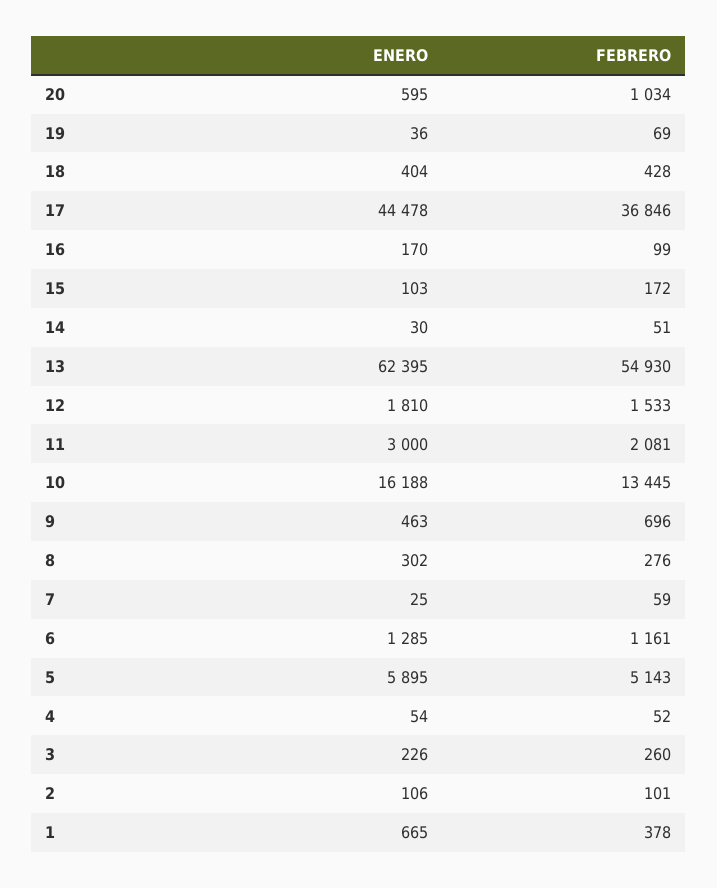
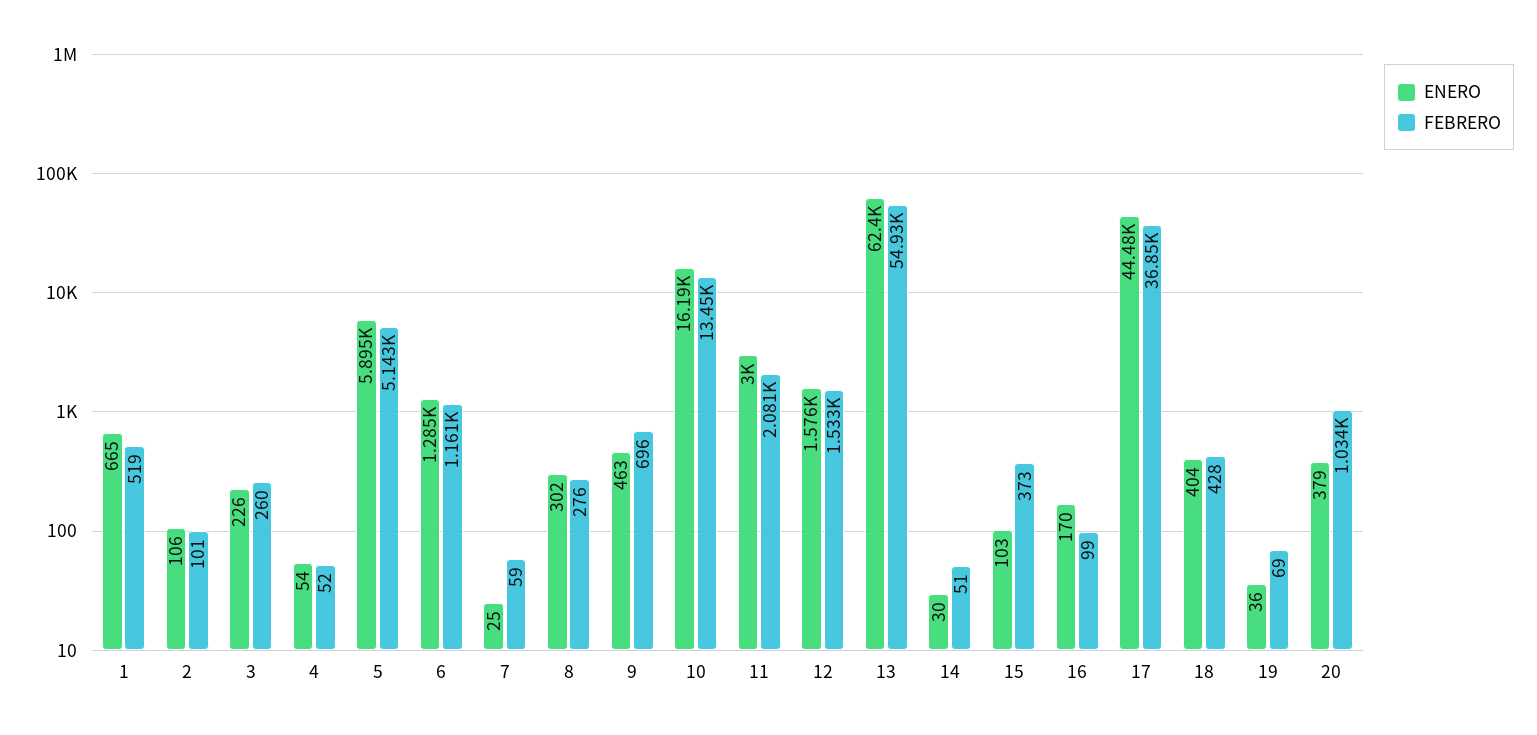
  {
    "ENERO": {
-     "20": 595,
+     "20": 379,
      "19": 36,
      "18": 404,
      "17": 44478,
      "16": 170,
      "15": 103,
      "14": 30,
      "13": 62395,
-     "12": 1810,
+     "12": 1576,
      "11": 3000,
      "10": 16188,
      "9": 463,
      "8": 302,
      "7": 25,
      "6": 1285,
      "5": 5895,
      "4": 54,
      "3": 226,
      "2": 106,
      "1": 665
    },
    "FEBRERO": {
      "20": 1034,
      "19": 69,
      "18": 428,
      "17": 36846,
      "16": 99,
-     "15": 172,
+     "15": 373,
      "14": 51,
      "13": 54930,
      "12": 1533,
      "11": 2081,
      "10": 13445,
      "9": 696,
      "8": 276,
      "7": 59,
      "6": 1161,
      "5": 5143,
      "4": 52,
      "3": 260,
      "2": 101,
-     "1": 378
+     "1": 519
    }
  }

